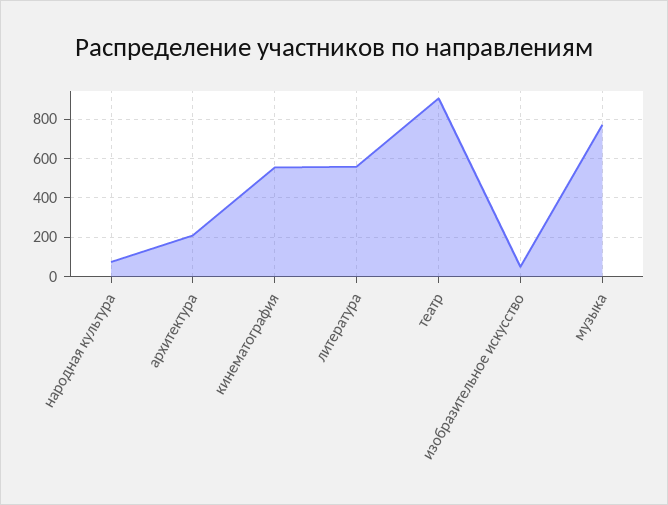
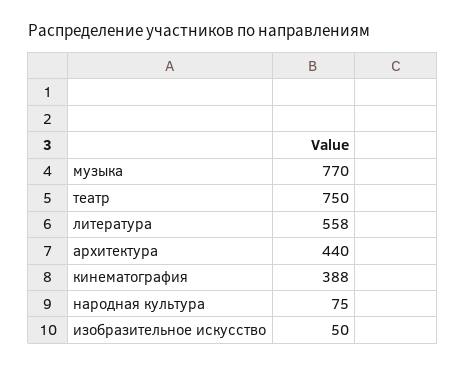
  {
    "народная культура": 75,
-   "архитектура": 200,
+   "архитектура": 440,
-   "кинематография": 550,
+   "кинематография": 388,
    "литература": 558,
-   "театр": 900,
+   "театр": 750,
    "изобразительное искусство": 50,
    "музыка": 770
  }

